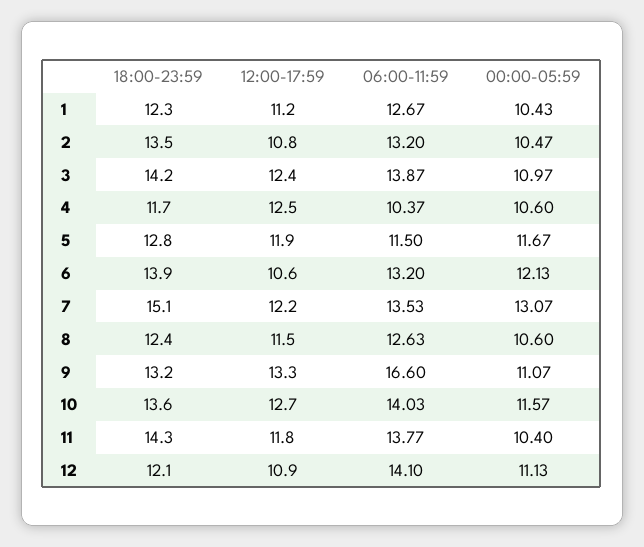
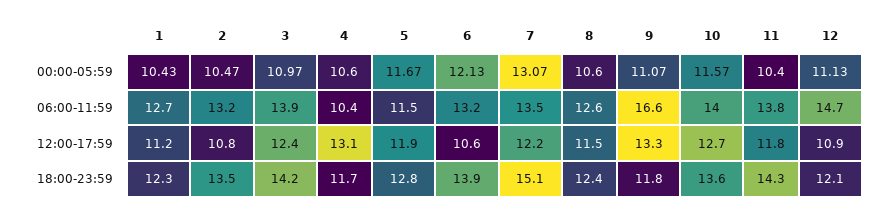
  {
    "18:00-23:59": {
      "1": 12.3,
      "2": 13.5,
      "3": 14.2,
      "4": 11.7,
      "5": 12.8,
      "6": 13.9,
      "7": 15.1,
      "8": 12.4,
-     "9": 13.2,
+     "9": 11.8,
      "10": 13.6,
      "11": 14.3,
      "12": 12.1
    },
    "12:00-17:59": {
      "1": 11.2,
      "2": 10.8,
      "3": 12.4,
-     "4": 12.5,
+     "4": 13.1,
      "5": 11.9,
      "6": 10.6,
      "7": 12.2,
      "8": 11.5,
      "9": 13.3,
      "10": 12.7,
      "11": 11.8,
      "12": 10.9
    },
    "06:00-11:59": {
      "1": 12.67,
      "2": 13.2,
      "3": 13.87,
      "4": 10.37,
      "5": 11.5,
      "6": 13.2,
      "7": 13.53,
      "8": 12.63,
      "9": 16.6,
      "10": 14.03,
      "11": 13.77,
-     "12": 14.1
+     "12": 14.7
    },
    "00:00-05:59": {
      "1": 10.43,
      "2": 10.47,
      "3": 10.97,
      "4": 10.6,
      "5": 11.67,
      "6": 12.13,
      "7": 13.07,
      "8": 10.6,
      "9": 11.07,
      "10": 11.57,
      "11": 10.4,
      "12": 11.13
    }
  }

